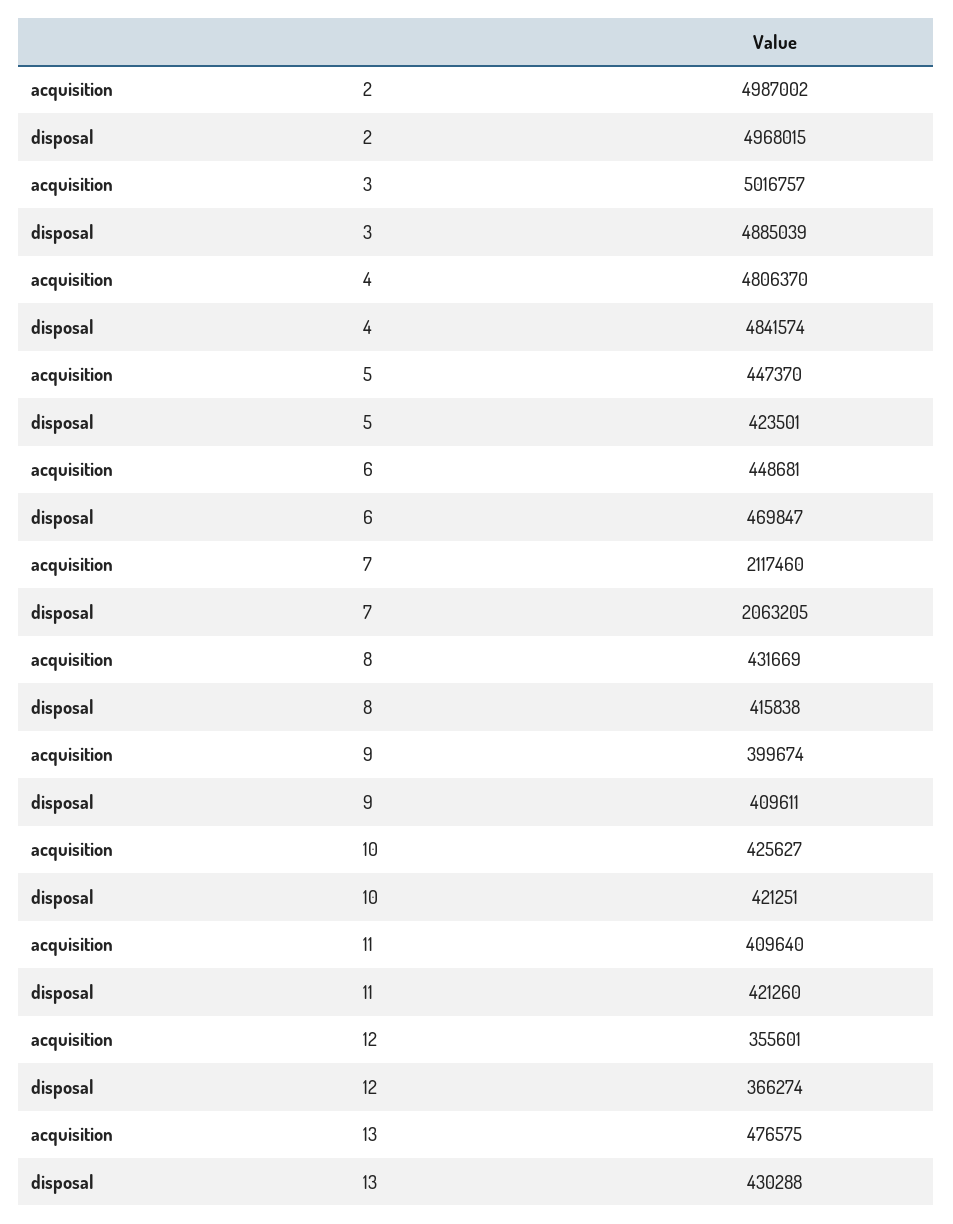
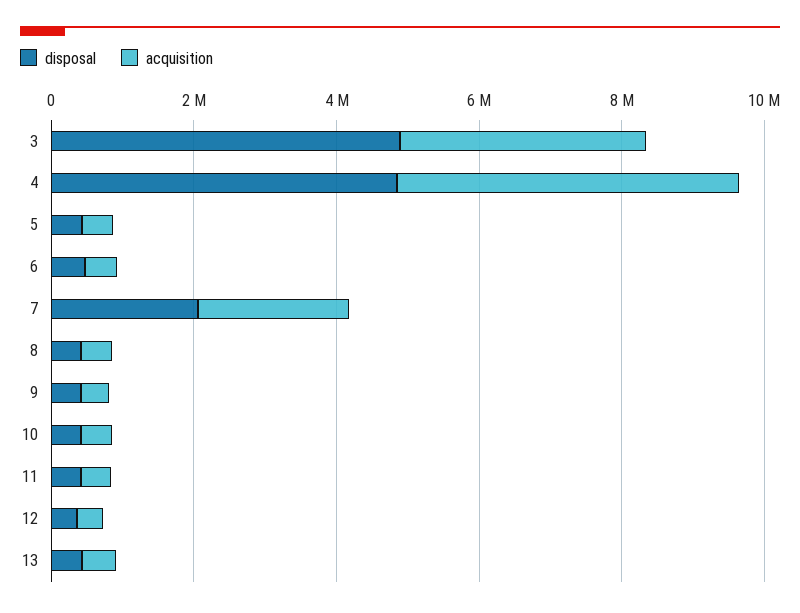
  {
    "acquisition": {
-     "2": 4987002,
-     "3": 5016757,
+     "3": 3500000,
      "4": 4806370,
      "5": 447370,
      "6": 448681,
      "7": 2117460,
      "8": 431669,
      "9": 399674,
      "10": 425627,
      "11": 409640,
      "12": 355601,
      "13": 476575
    },
    "disposal": {
-     "2": 4968015,
      "3": 4885039,
      "4": 4841574,
      "5": 423501,
      "6": 469847,
      "7": 2063205,
      "8": 415838,
      "9": 409611,
      "10": 421251,
      "11": 421260,
      "12": 366274,
      "13": 430288
    }
  }

